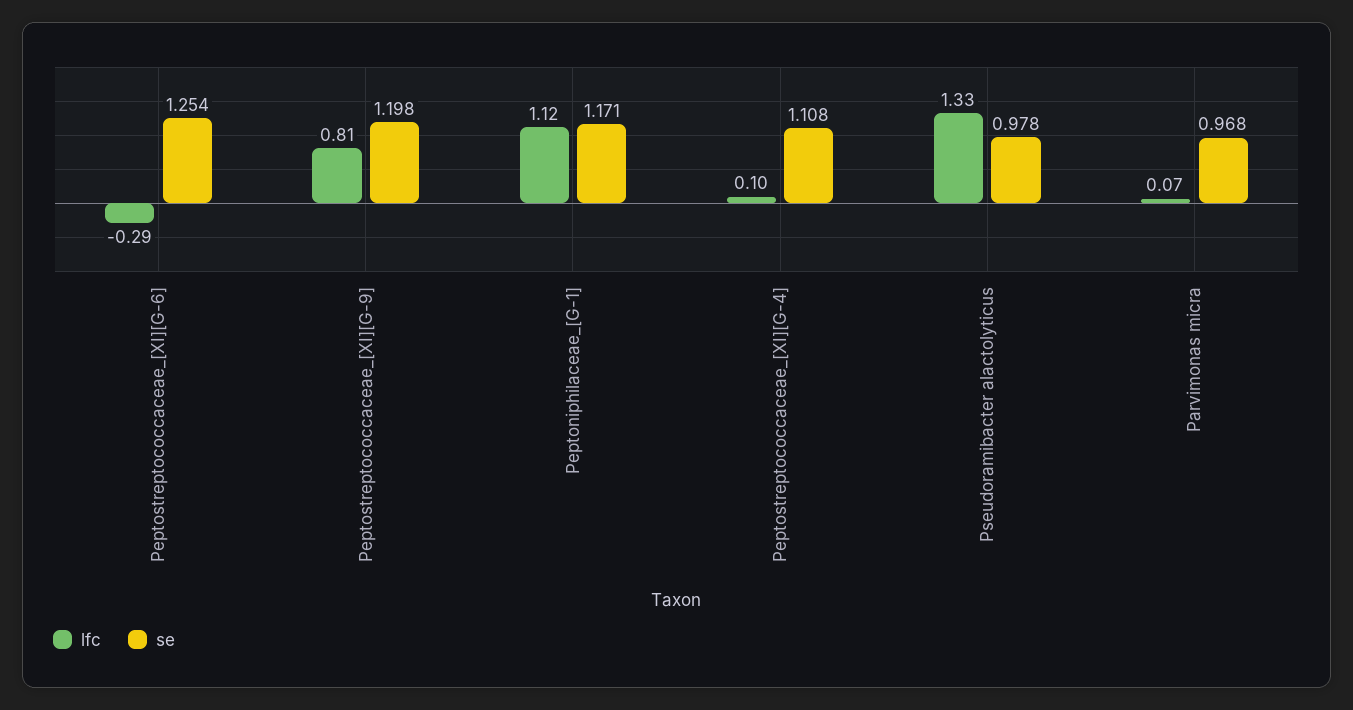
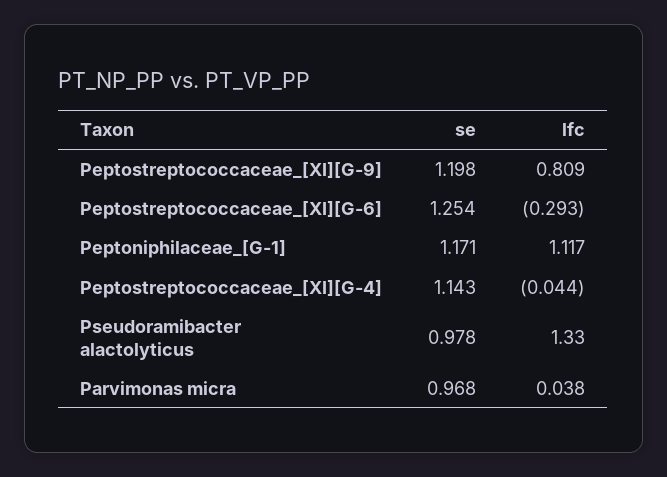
  {
    "lfc": {
      "Peptostreptococcaceae_[XI][G-6]": -0.293,
      "Peptostreptococcaceae_[XI][G-9]": 0.809,
      "Peptoniphilaceae_[G-1]": 1.117,
-     "Peptostreptococcaceae_[XI][G-4]": 0.1,
+     "Peptostreptococcaceae_[XI][G-4]": -0.044,
      "Pseudoramibacter alactolyticus": 1.33,
-     "Parvimonas micra": 0.07
+     "Parvimonas micra": 0.038
    },
    "se": {
      "Peptostreptococcaceae_[XI][G-6]": 1.254,
      "Peptostreptococcaceae_[XI][G-9]": 1.198,
      "Peptoniphilaceae_[G-1]": 1.171,
-     "Peptostreptococcaceae_[XI][G-4]": 1.108,
+     "Peptostreptococcaceae_[XI][G-4]": 1.143,
      "Pseudoramibacter alactolyticus": 0.978,
      "Parvimonas micra": 0.968
    }
  }

